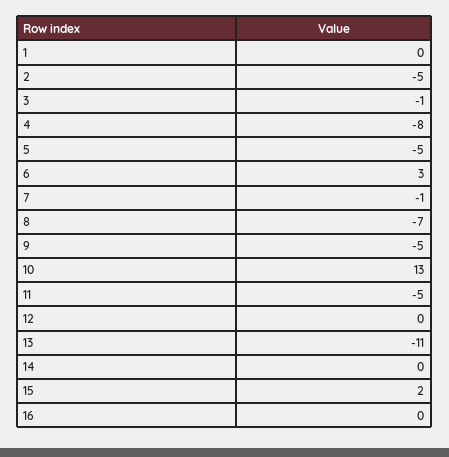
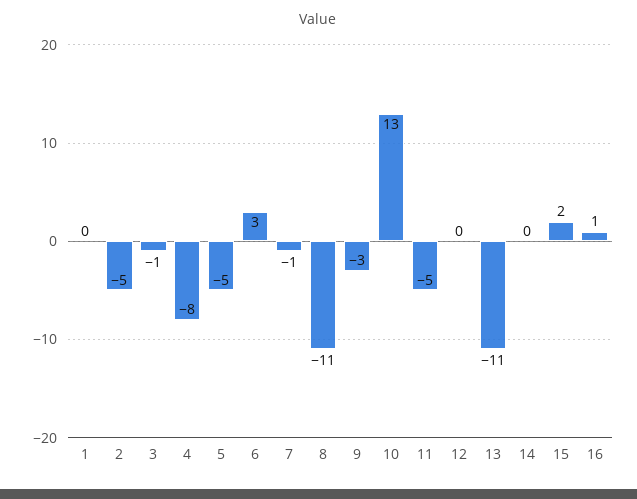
  {
    "1": 0,
    "2": -5,
    "3": -1,
    "4": -8,
    "5": -5,
    "6": 3,
    "7": -1,
-   "8": -7,
+   "8": -11,
-   "9": -5,
+   "9": -3,
    "10": 13,
    "11": -5,
    "12": 0,
    "13": -11,
    "14": 0,
    "15": 2,
-   "16": 0
+   "16": 1
  }

